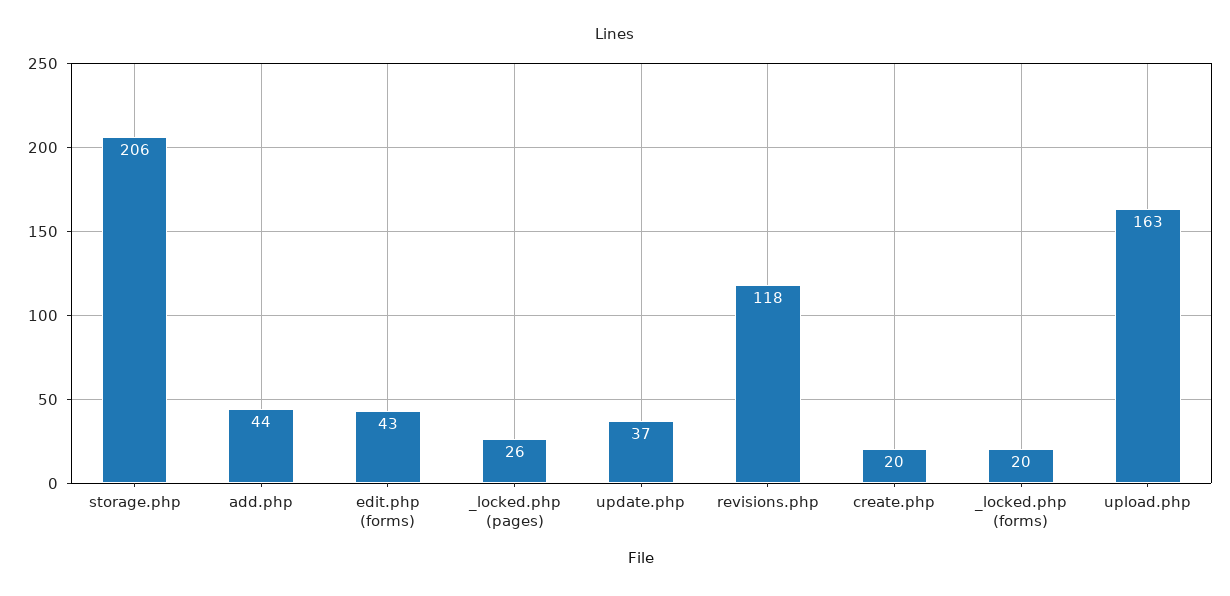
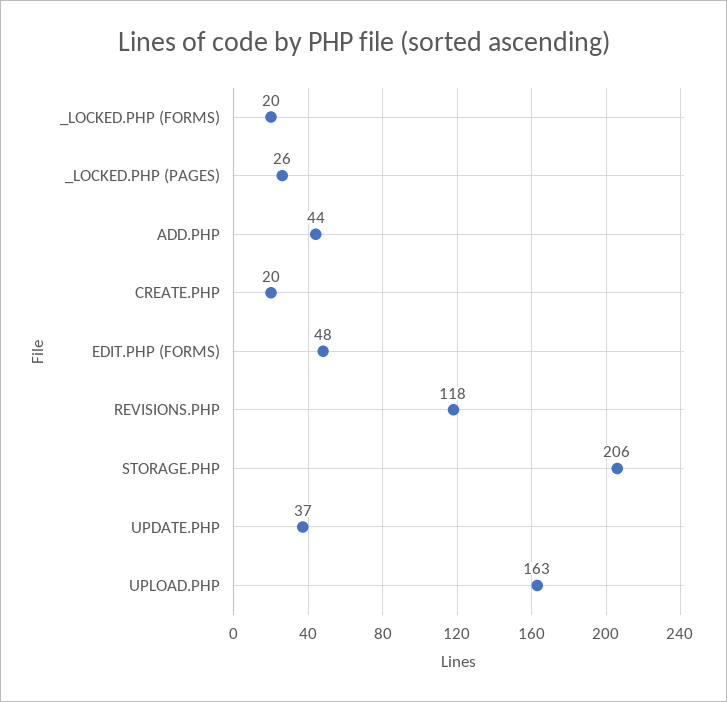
  {
    "storage.php": 206,
    "add.php": 44,
-   "edit.php (forms)": 43,
+   "edit.php (forms)": 48,
    "_locked.php (pages)": 26,
    "update.php": 37,
    "revisions.php": 118,
    "create.php": 20,
    "_locked.php (forms)": 20,
    "upload.php": 163
  }

